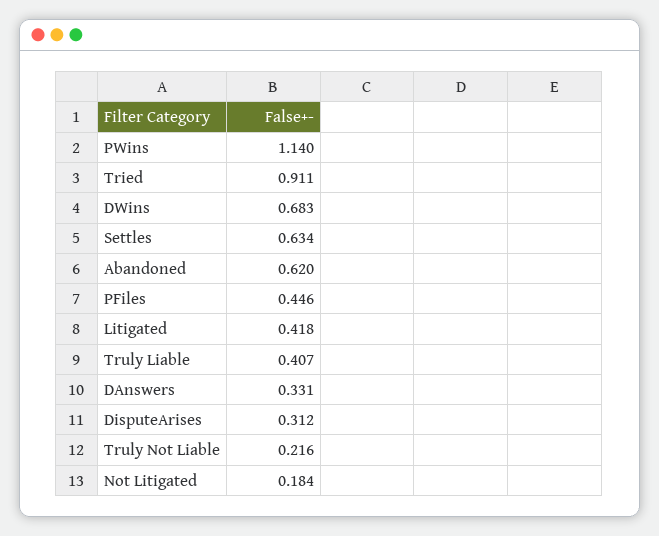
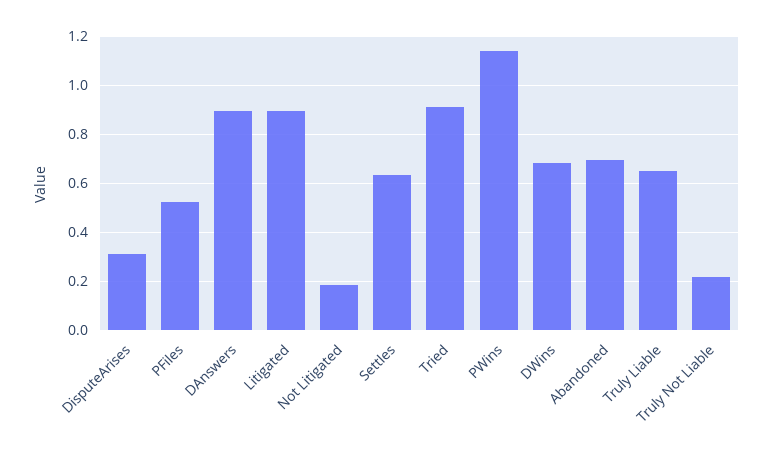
  {
    "PWins": 1.14,
    "Tried": 0.911,
    "DWins": 0.683,
    "Settles": 0.634,
-   "Abandoned": 0.62,
+   "Abandoned": 0.7,
-   "PFiles": 0.446,
+   "PFiles": 0.525,
-   "Litigated": 0.418,
+   "Litigated": 0.9,
-   "Truly Liable": 0.407,
+   "Truly Liable": 0.65,
-   "DAnswers": 0.331,
+   "DAnswers": 0.9,
    "DisputeArises": 0.312,
    "Truly Not Liable": 0.216,
    "Not Litigated": 0.184
  }

